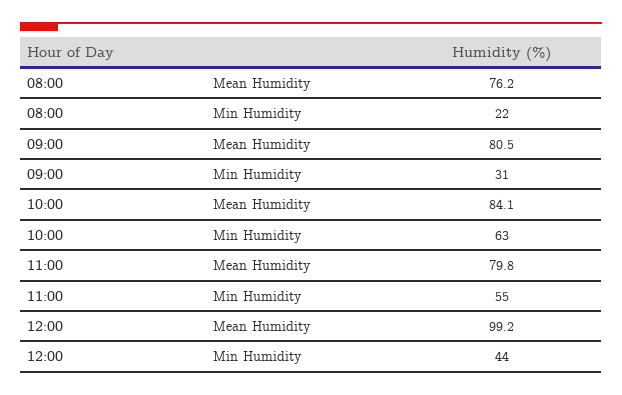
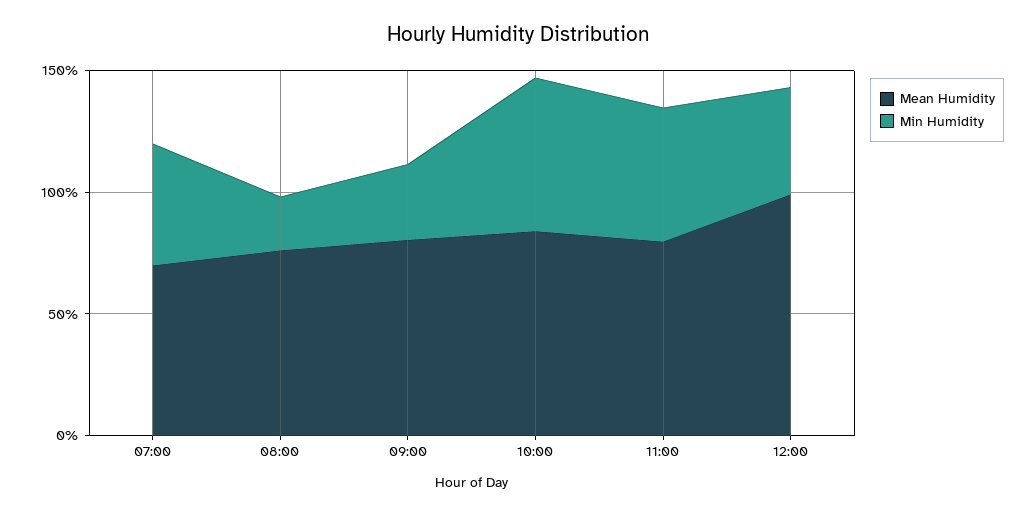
  {
    "Mean Humidity": {
      "08:00": 76.2,
      "09:00": 80.5,
      "10:00": 84.1,
      "11:00": 79.8,
-     "12:00": 99.2
+     "12:00": 99.2,
+     "07:00": 70
    },
    "Min Humidity": {
      "08:00": 22,
      "09:00": 31,
      "10:00": 63,
      "11:00": 55,
-     "12:00": 44
+     "12:00": 44,
+     "07:00": 50
    }
  }

